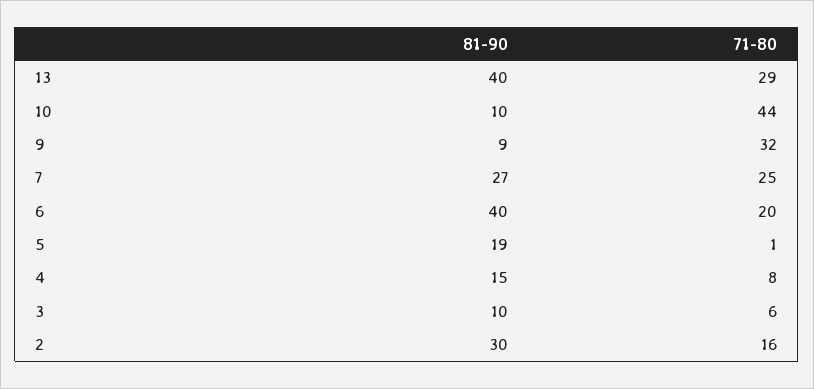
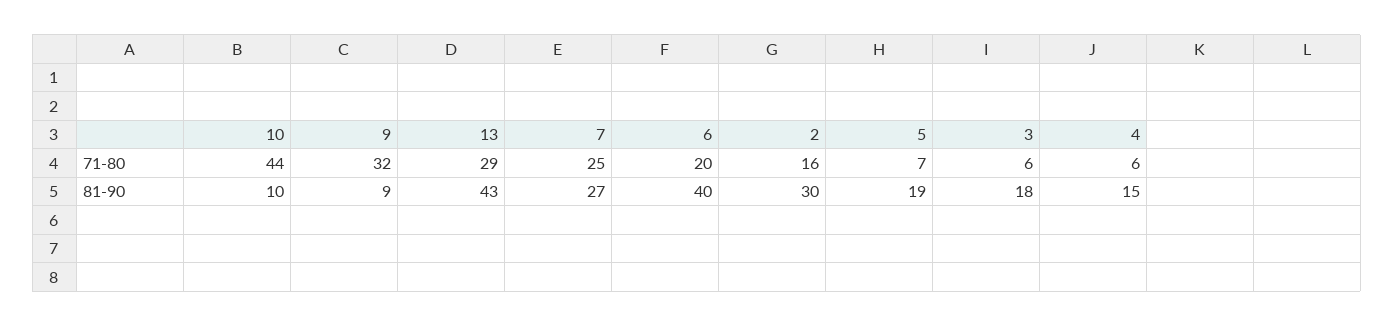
  {
    "81-90": {
-     "13": 40,
+     "13": 43,
      "10": 10,
      "9": 9,
      "7": 27,
      "6": 40,
      "5": 19,
      "4": 15,
-     "3": 10,
+     "3": 18,
      "2": 30
    },
    "71-80": {
      "13": 29,
      "10": 44,
      "9": 32,
      "7": 25,
      "6": 20,
-     "5": 1,
+     "5": 7,
-     "4": 8,
+     "4": 6,
      "3": 6,
      "2": 16
    }
  }

